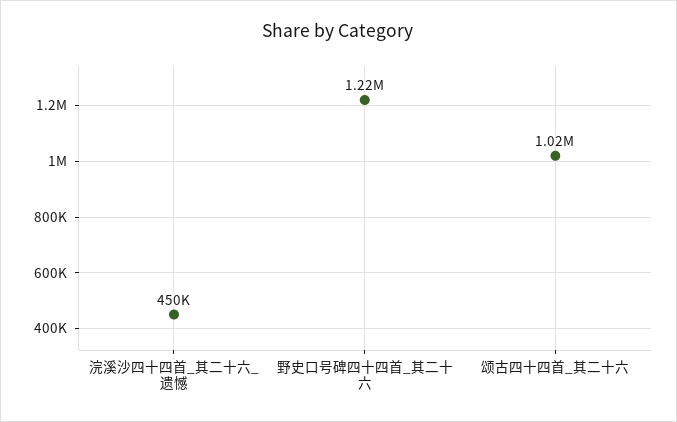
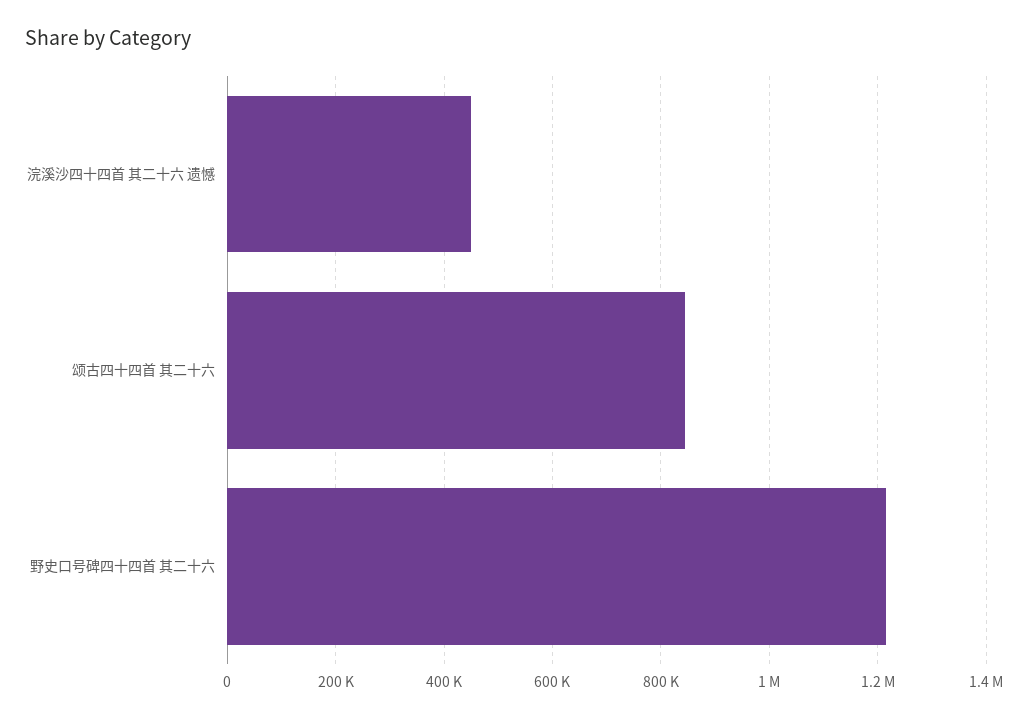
  {
    "浣溪沙四十四首_其二十六_遗憾": 450000,
    "野史口号碑四十四首_其二十六": 1220000,
-   "颂古四十四首_其二十六": 1020000
+   "颂古四十四首_其二十六": 840000
  }

